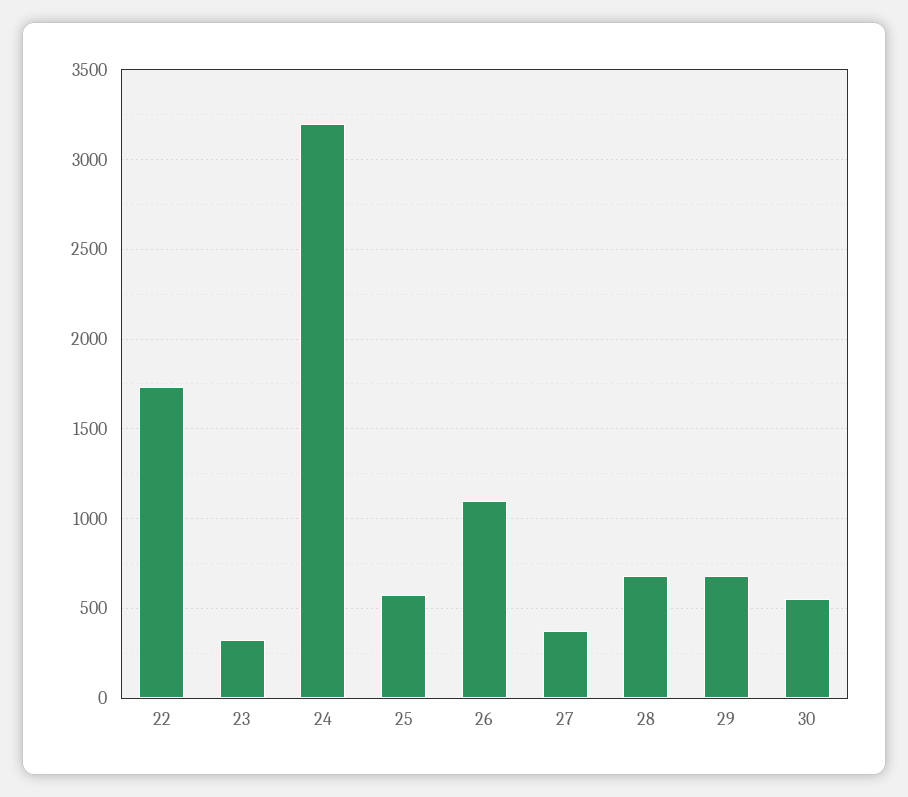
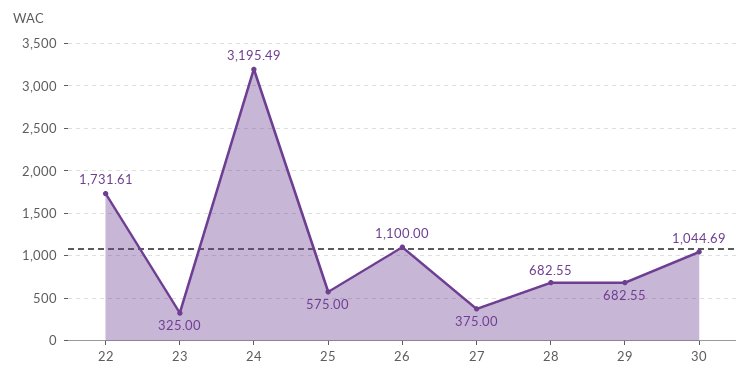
  {
    "22": 1731.61,
    "23": 325,
    "24": 3195.49,
    "25": 575,
    "26": 1100,
    "27": 375,
    "28": 682.55,
    "29": 682.55,
-   "30": 550
+   "30": 1044.69
  }

